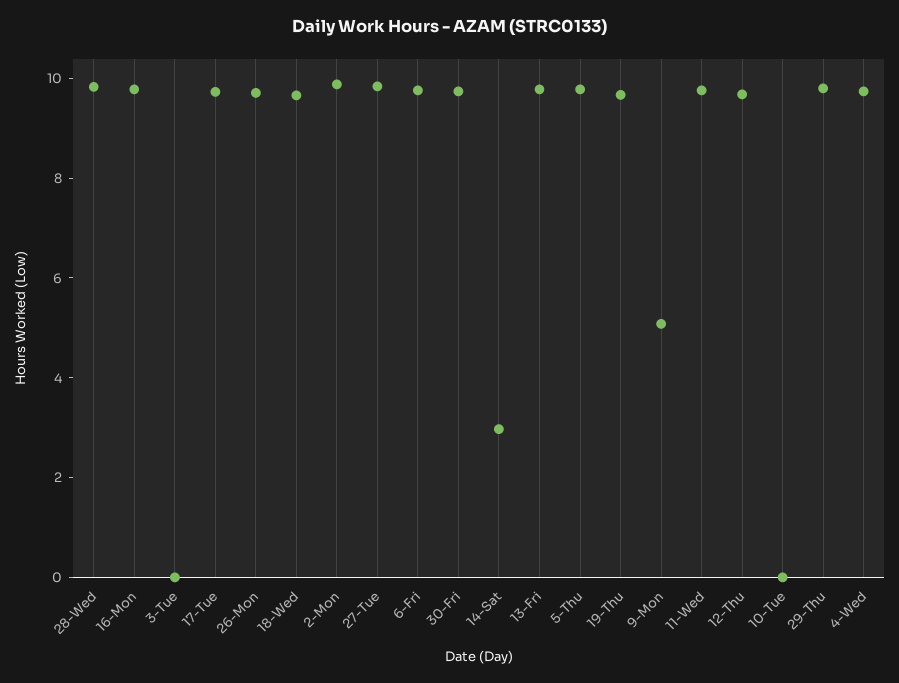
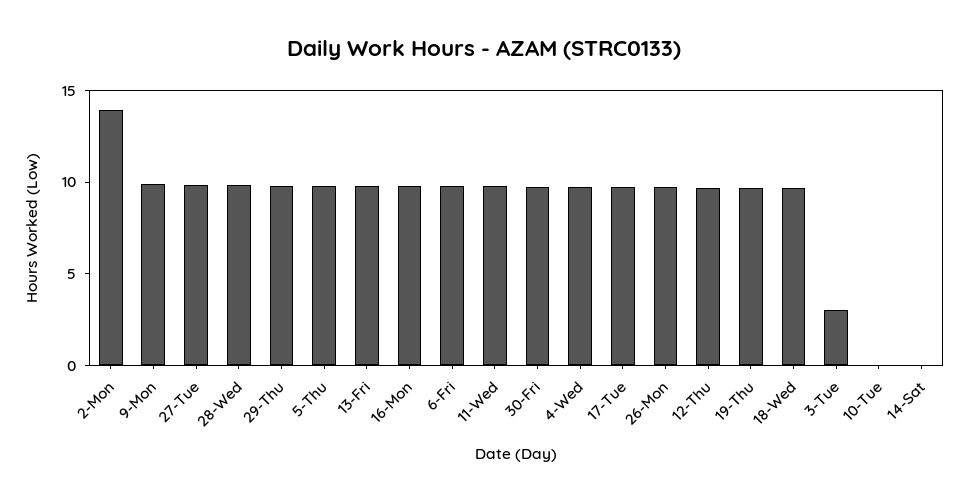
  {
    "28-Wed": 10,
    "16-Mon": 10,
-   "3-Tue": 0,
+   "3-Tue": 3,
    "17-Tue": 9.5,
    "26-Mon": 9.5,
    "18-Wed": 9.5,
-   "2-Mon": 10,
+   "2-Mon": 14,
    "27-Tue": 10,
    "6-Fri": 10,
    "30-Fri": 9.5,
-   "14-Sat": 3,
+   "14-Sat": 0,
    "13-Fri": 10,
    "5-Thu": 10,
    "19-Thu": 9.5,
-   "9-Mon": 5,
+   "9-Mon": 10,
    "11-Wed": 10,
    "12-Thu": 9.5,
    "10-Tue": 0,
    "29-Thu": 10,
    "4-Wed": 9.5
  }

